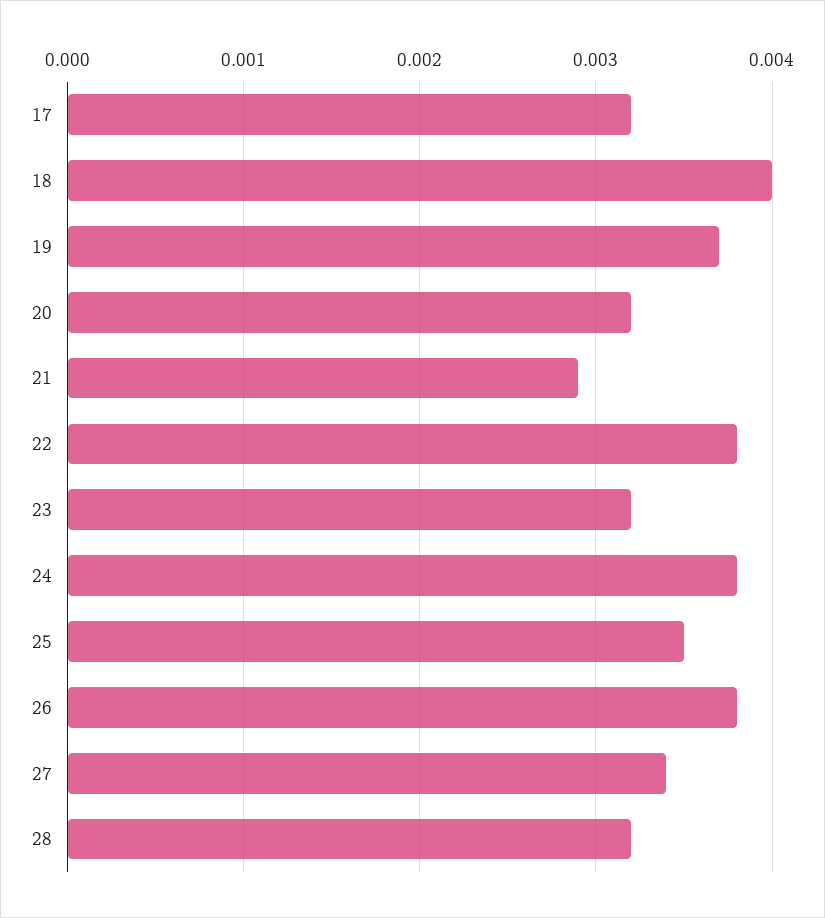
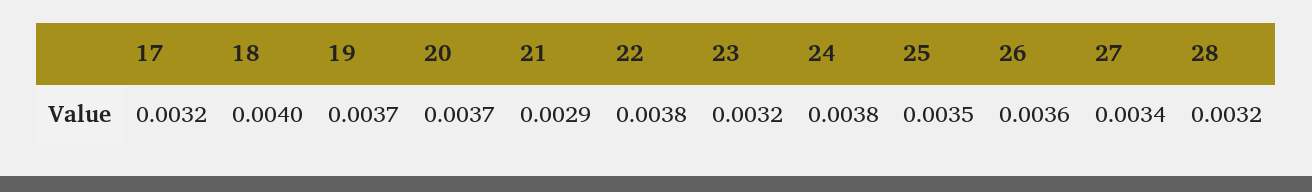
  {
    "17": 0.0032,
    "18": 0.004,
    "19": 0.0037,
-   "20": 0.0032,
+   "20": 0.0037,
    "21": 0.0029,
    "22": 0.0038,
    "23": 0.0032,
    "24": 0.0038,
    "25": 0.0035,
-   "26": 0.0038,
+   "26": 0.0036,
    "27": 0.0034,
    "28": 0.0032
  }

